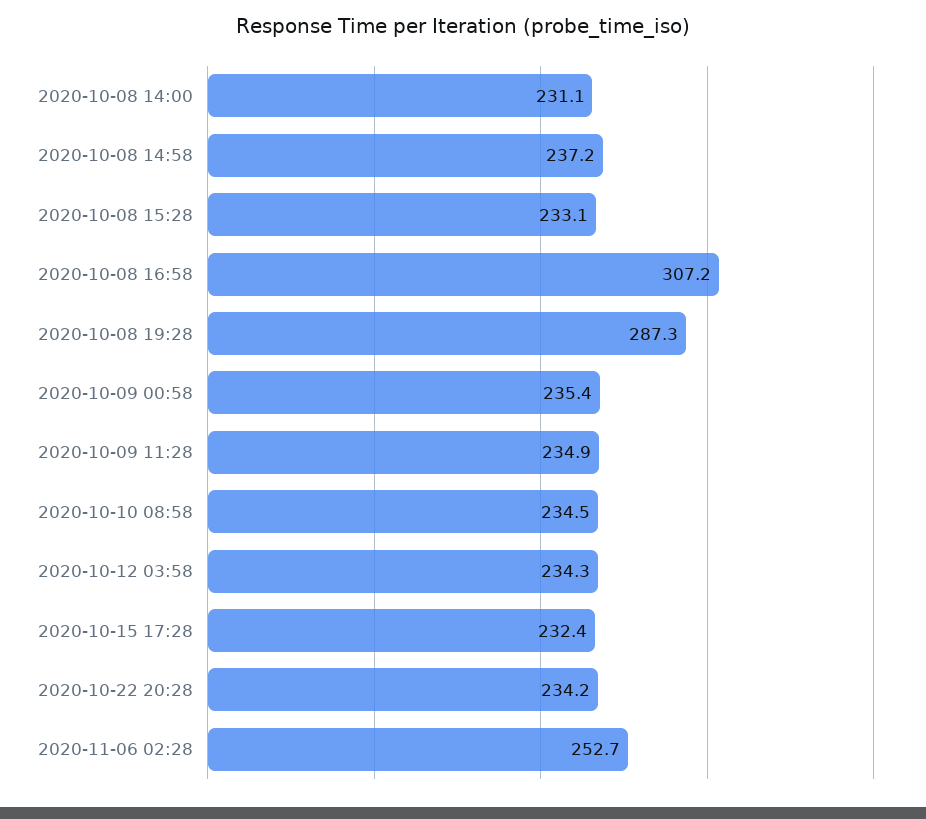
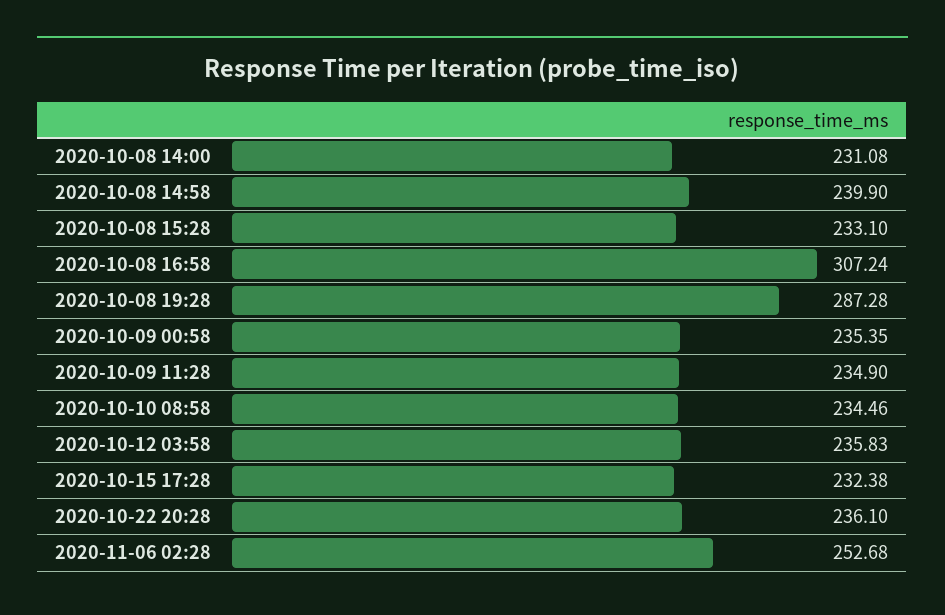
  {
    "2020-10-08 14:00": 231.08,
-   "2020-10-08 14:58": 237.2,
+   "2020-10-08 14:58": 239.9,
    "2020-10-08 15:28": 233.1,
    "2020-10-08 16:58": 307.24,
    "2020-10-08 19:28": 287.28,
    "2020-10-09 00:58": 235.35,
    "2020-10-09 11:28": 234.9,
    "2020-10-10 08:58": 234.46,
-   "2020-10-12 03:58": 234.3,
+   "2020-10-12 03:58": 235.83,
    "2020-10-15 17:28": 232.38,
-   "2020-10-22 20:28": 234.2,
+   "2020-10-22 20:28": 236.1,
    "2020-11-06 02:28": 252.68
  }

